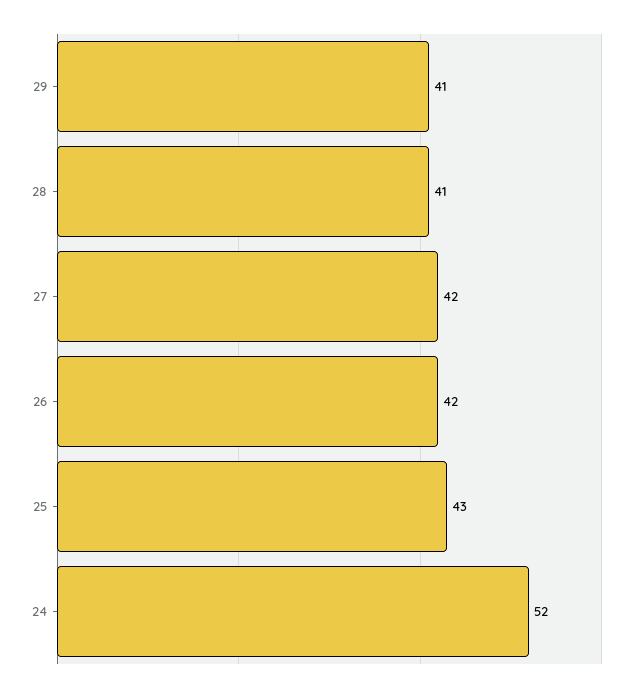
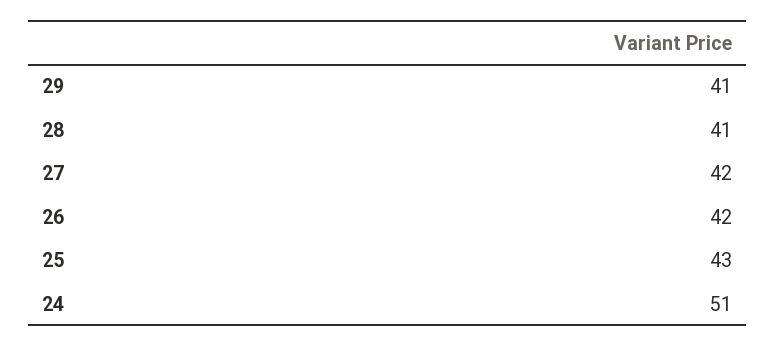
  {
    "29": 41,
    "28": 41,
    "27": 42,
    "26": 42,
    "25": 43,
-   "24": 52
+   "24": 51
  }

